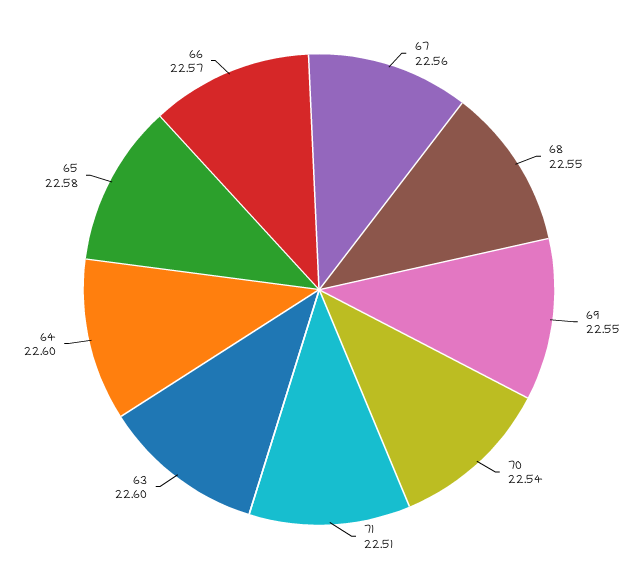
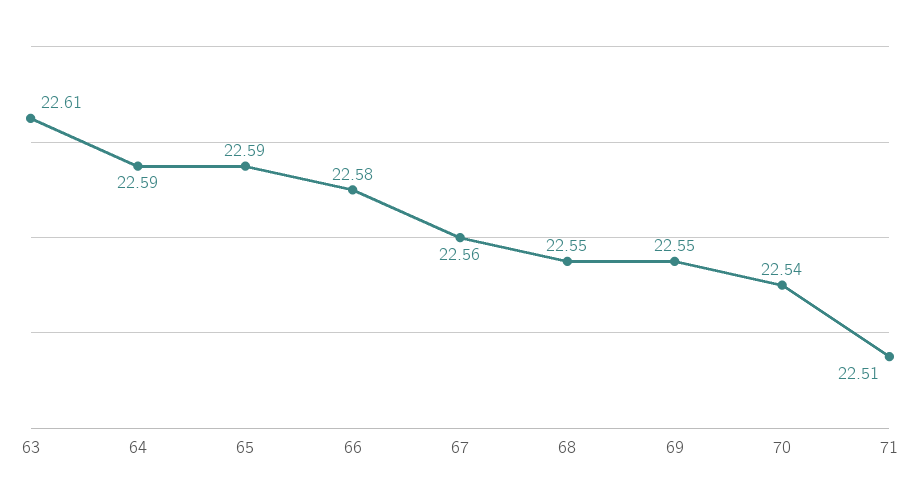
  {
    "67": 22.56,
    "68": 22.55,
    "69": 22.55,
    "70": 22.54,
    "71": 22.51,
-   "63": 22.6,
+   "63": 22.61,
-   "64": 22.6,
+   "64": 22.59,
-   "65": 22.58,
+   "65": 22.59,
-   "66": 22.57
+   "66": 22.58
  }

